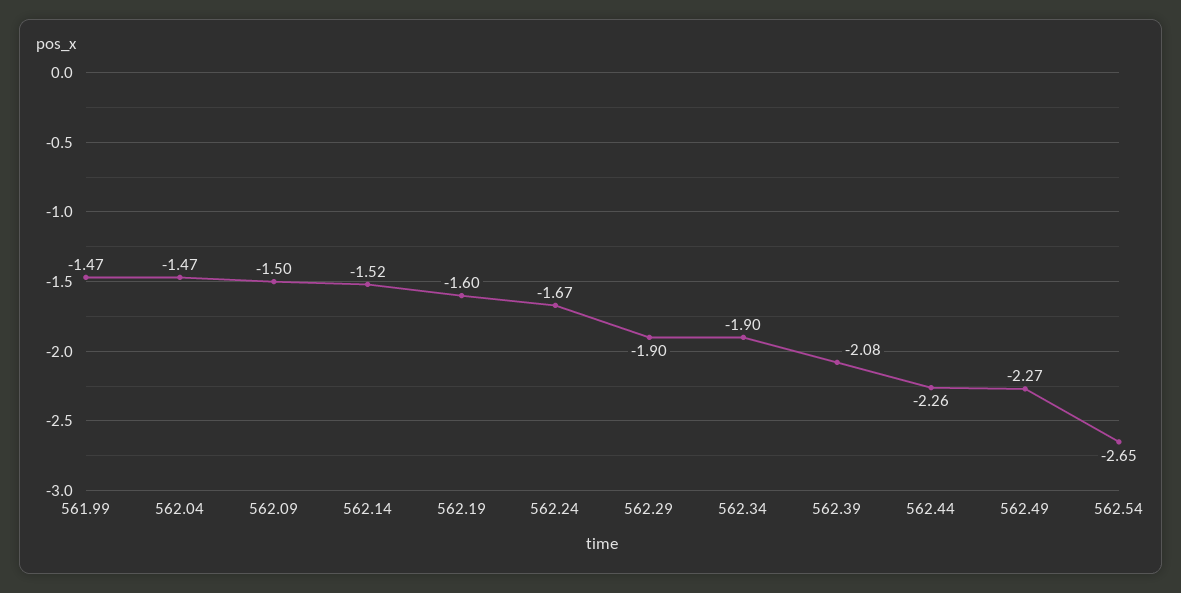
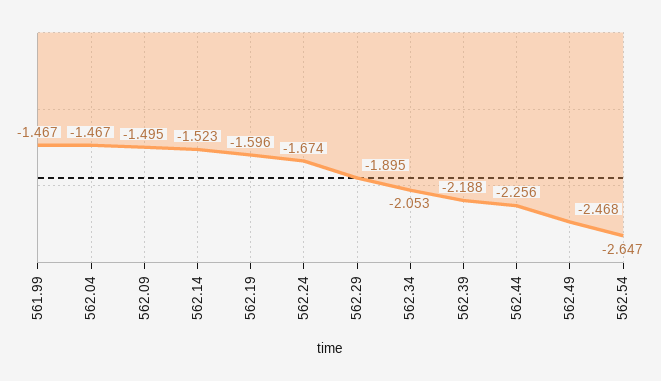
  {
    "561.99": -1.467,
    "562.04": -1.467,
    "562.09": -1.495,
    "562.14": -1.523,
    "562.19": -1.596,
    "562.24": -1.674,
    "562.29": -1.895,
-   "562.34": -1.9,
+   "562.34": -2.053,
-   "562.39": -2.08,
+   "562.39": -2.188,
    "562.44": -2.256,
-   "562.49": -2.27,
+   "562.49": -2.468,
    "562.54": -2.647
  }

